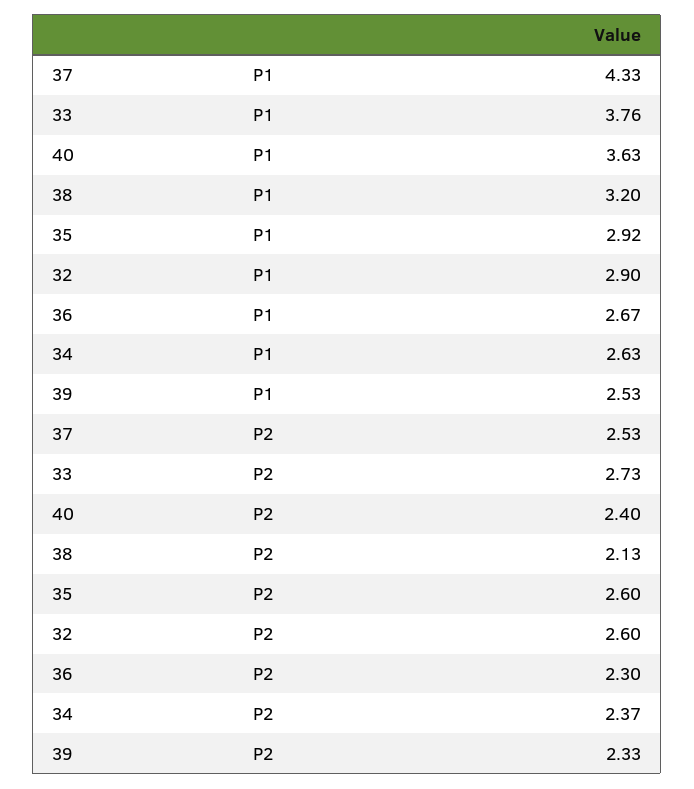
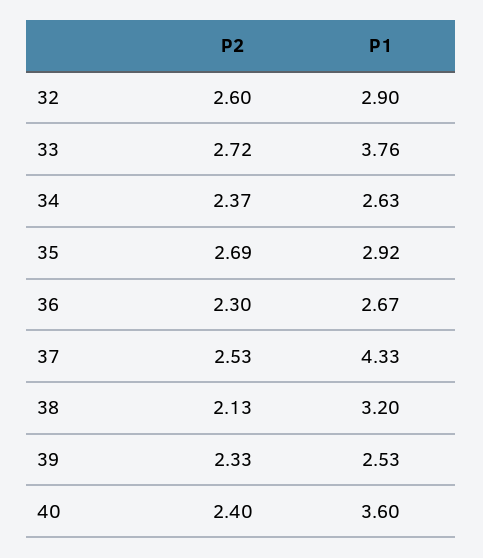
  {
    "37": {
      "P1": 4.33,
      "P2": 2.53
    },
    "33": {
      "P1": 3.76,
-     "P2": 2.73
+     "P2": 2.72
    },
    "40": {
-     "P1": 3.63,
+     "P1": 3.6,
      "P2": 2.4
    },
    "38": {
      "P1": 3.2,
      "P2": 2.13
    },
    "35": {
      "P1": 2.92,
-     "P2": 2.6
+     "P2": 2.69
    },
    "32": {
      "P1": 2.9,
      "P2": 2.6
    },
    "36": {
      "P1": 2.67,
      "P2": 2.3
    },
    "34": {
      "P1": 2.63,
      "P2": 2.37
    },
    "39": {
      "P1": 2.53,
      "P2": 2.33
    }
  }

